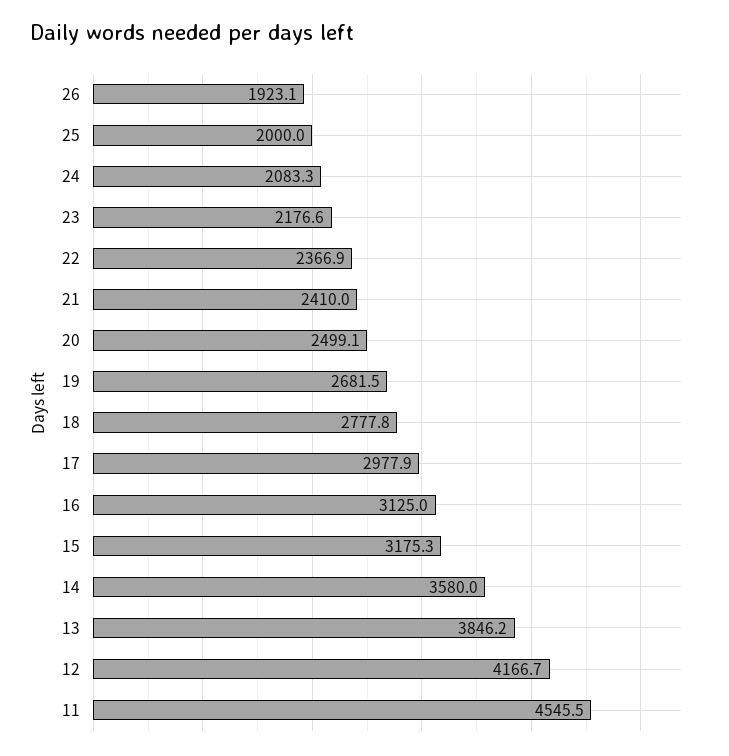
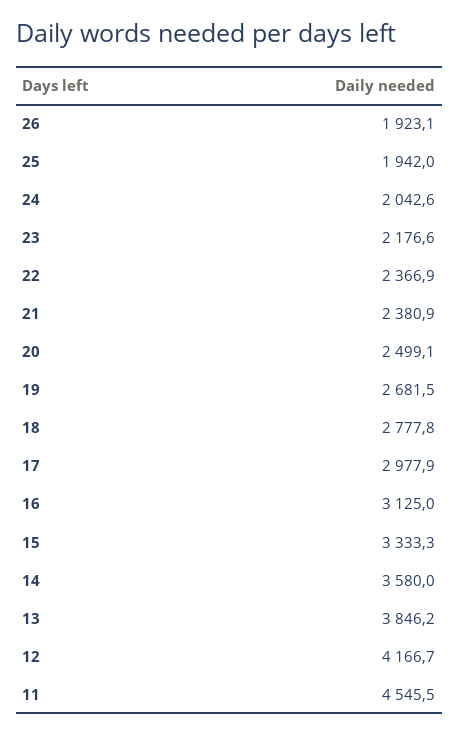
  {
    "26": 1923.1,
-   "25": 2000,
+   "25": 1942,
-   "24": 2083.3,
+   "24": 2042.6,
    "23": 2176.6,
    "22": 2366.9,
-   "21": 2410,
+   "21": 2380.9,
    "20": 2499.1,
    "19": 2681.5,
    "18": 2777.8,
    "17": 2977.9,
    "16": 3125,
-   "15": 3175.3,
+   "15": 3333.3,
    "14": 3580,
    "13": 3846.2,
    "12": 4166.7,
    "11": 4545.5
  }

